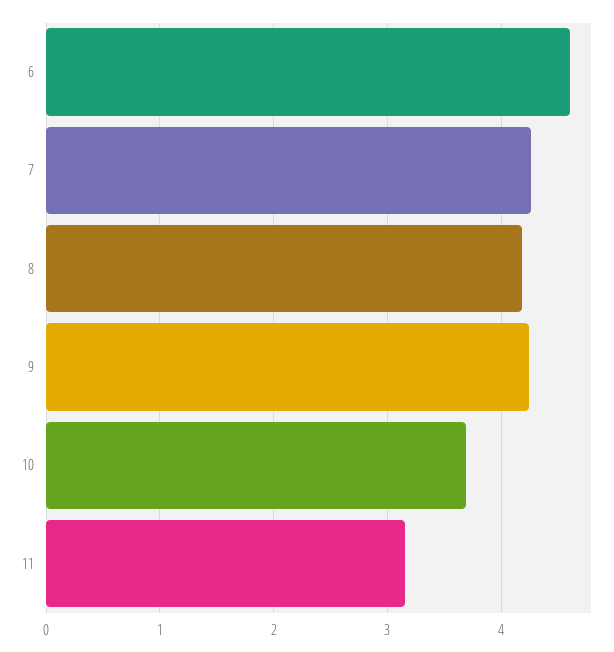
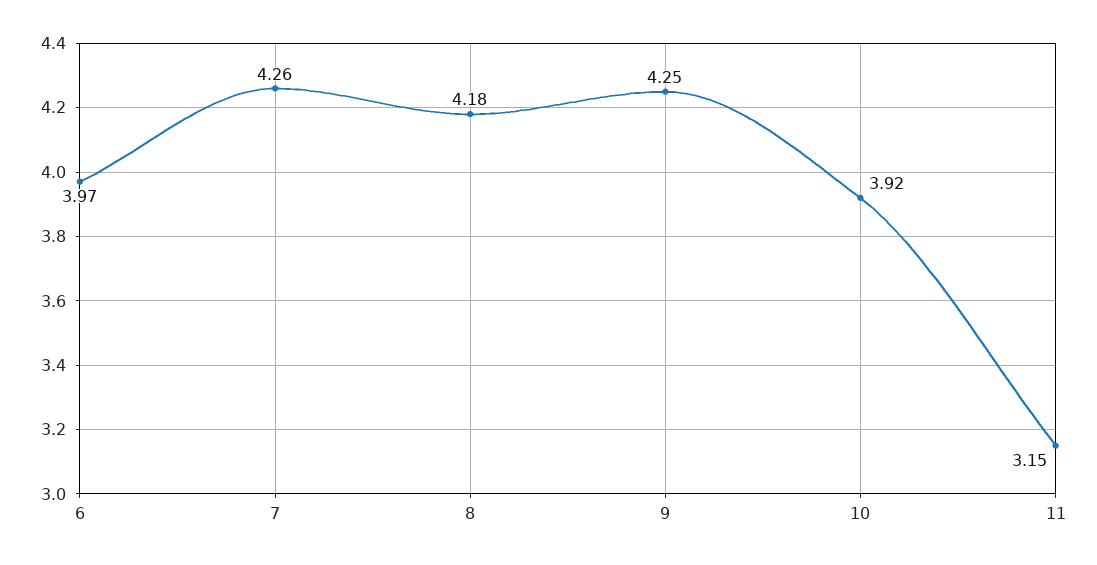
  {
-   "6": 4.6,
+   "6": 3.97,
    "7": 4.26,
    "8": 4.18,
    "9": 4.25,
-   "10": 3.7,
+   "10": 3.92,
    "11": 3.15
  }

